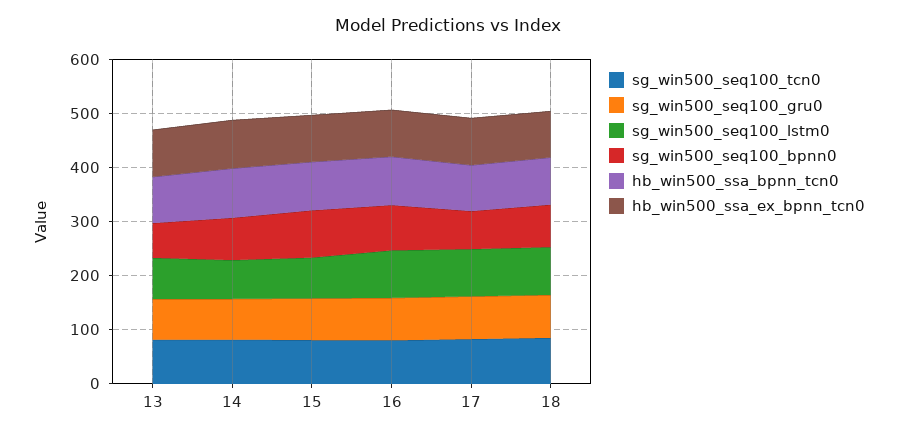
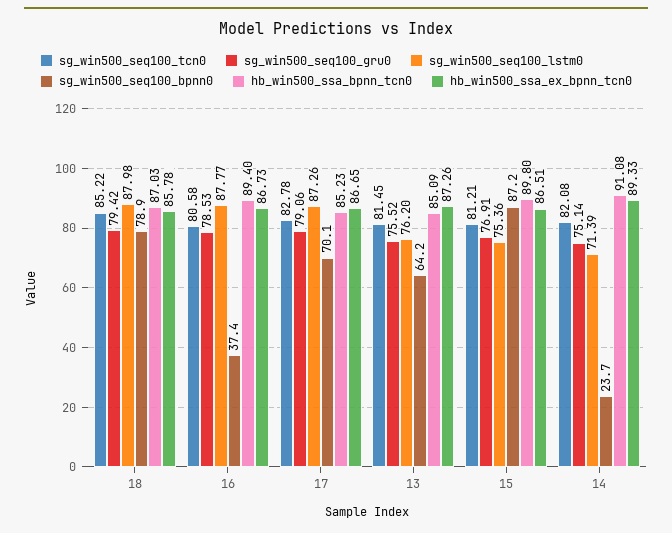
  {
    "sg_win500_seq100_tcn0": {
      "13": 81.45,
      "14": 82.08,
      "15": 81.21,
      "16": 80.58,
      "17": 82.78,
      "18": 85.22
    },
    "sg_win500_seq100_gru0": {
      "13": 75.52,
      "14": 75.14,
      "15": 76.91,
      "16": 78.53,
      "17": 79.06,
      "18": 79.42
    },
    "sg_win500_seq100_lstm0": {
      "13": 76.2,
      "14": 71.39,
      "15": 75.36,
      "16": 87.77,
      "17": 87.26,
      "18": 87.98
    },
    "sg_win500_seq100_bpnn0": {
      "13": 64.2,
-     "14": 80,
+     "14": 23.7,
      "15": 87.2,
-     "16": 80,
+     "16": 37.4,
      "17": 70.1,
      "18": 78.9
    },
    "hb_win500_ssa_bpnn_tcn0": {
      "13": 85.09,
      "14": 91.08,
      "15": 89.8,
      "16": 89.4,
      "17": 85.23,
      "18": 87.03
    },
    "hb_win500_ssa_ex_bpnn_tcn0": {
      "13": 87.26,
      "14": 89.33,
      "15": 86.51,
      "16": 86.73,
      "17": 86.65,
      "18": 85.78
    }
  }

